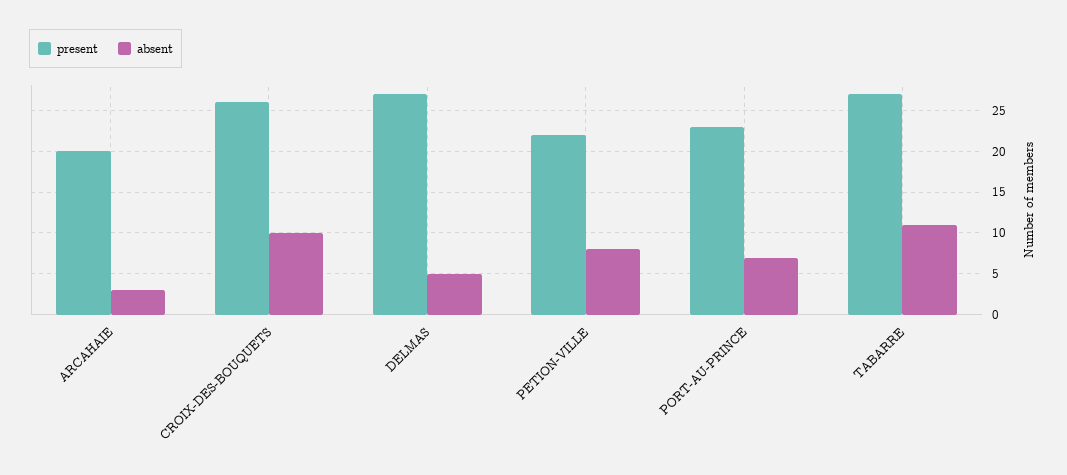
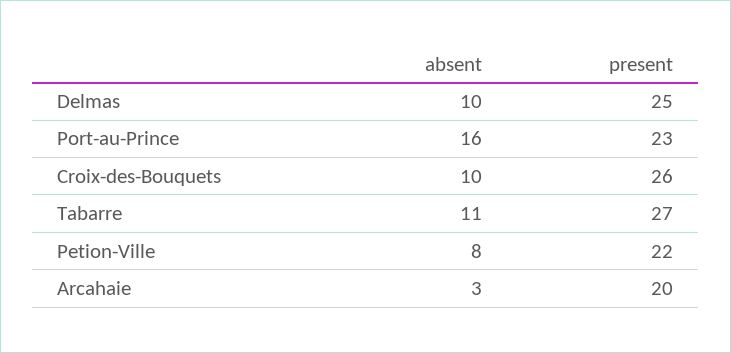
  {
    "present": {
      "ARCAHAIE": 20,
      "CROIX-DES-BOUQUETS": 26,
-     "DELMAS": 27,
+     "DELMAS": 25,
      "PETION-VILLE": 22,
      "PORT-AU-PRINCE": 23,
      "TABARRE": 27
    },
    "absent": {
      "ARCAHAIE": 3,
      "CROIX-DES-BOUQUETS": 10,
-     "DELMAS": 5,
+     "DELMAS": 10,
      "PETION-VILLE": 8,
-     "PORT-AU-PRINCE": 7,
+     "PORT-AU-PRINCE": 16,
      "TABARRE": 11
    }
  }

